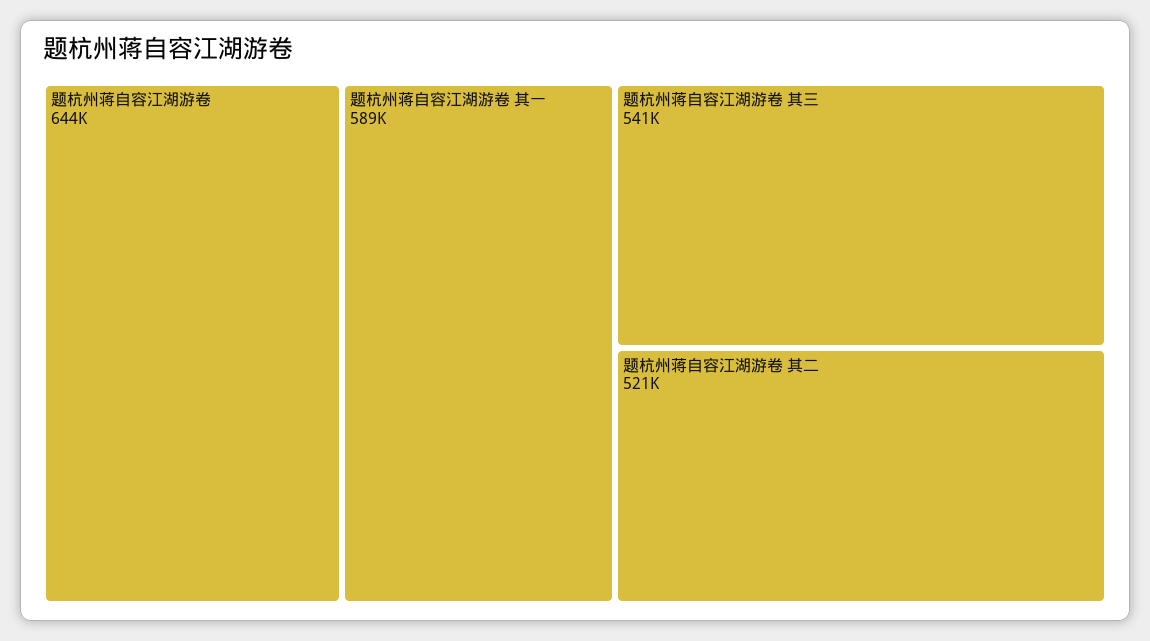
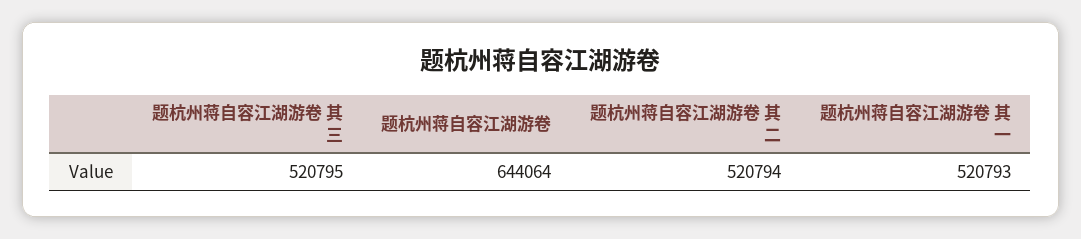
  {
    "题杭州蒋自容江湖游卷": 644064,
-   "题杭州蒋自容江湖游卷 其一": 589000,
+   "题杭州蒋自容江湖游卷 其一": 520793,
-   "题杭州蒋自容江湖游卷 其三": 541000,
+   "题杭州蒋自容江湖游卷 其三": 520795,
    "题杭州蒋自容江湖游卷 其二": 520794
  }

